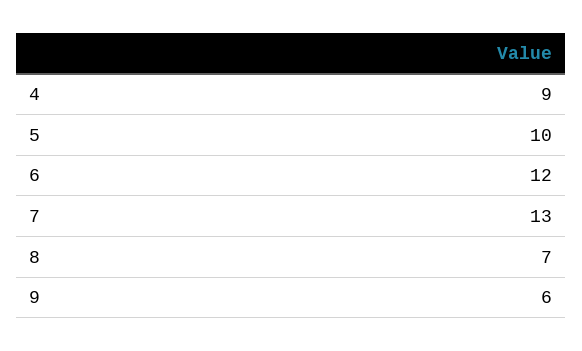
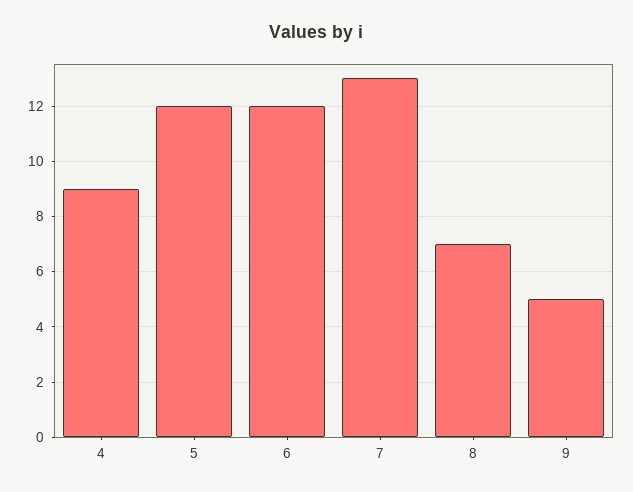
  {
    "4": 9,
-   "5": 10,
+   "5": 12,
    "6": 12,
    "7": 13,
    "8": 7,
-   "9": 6
+   "9": 5
  }

